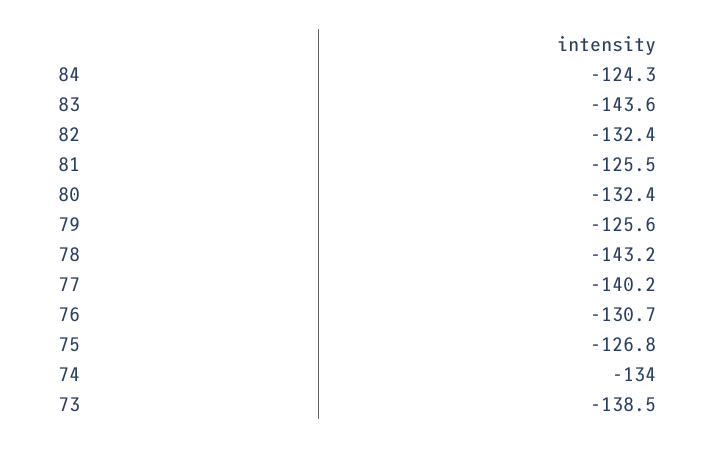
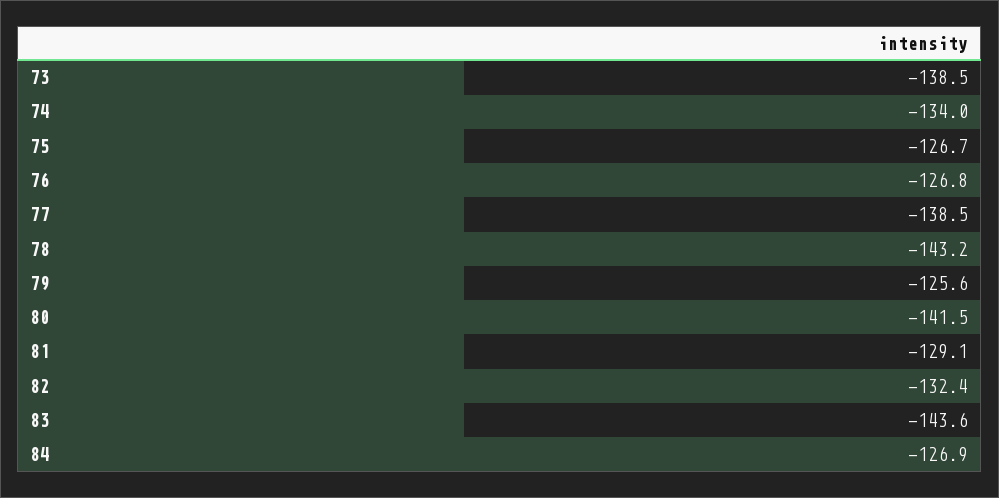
  {
-   "84": -124.3,
+   "84": -126.9,
    "83": -143.6,
    "82": -132.4,
-   "81": -125.5,
+   "81": -129.1,
-   "80": -132.4,
+   "80": -141.5,
    "79": -125.6,
    "78": -143.2,
-   "77": -140.2,
+   "77": -138.5,
-   "76": -130.7,
+   "76": -126.8,
-   "75": -126.8,
+   "75": -126.7,
    "74": -134,
    "73": -138.5
  }

